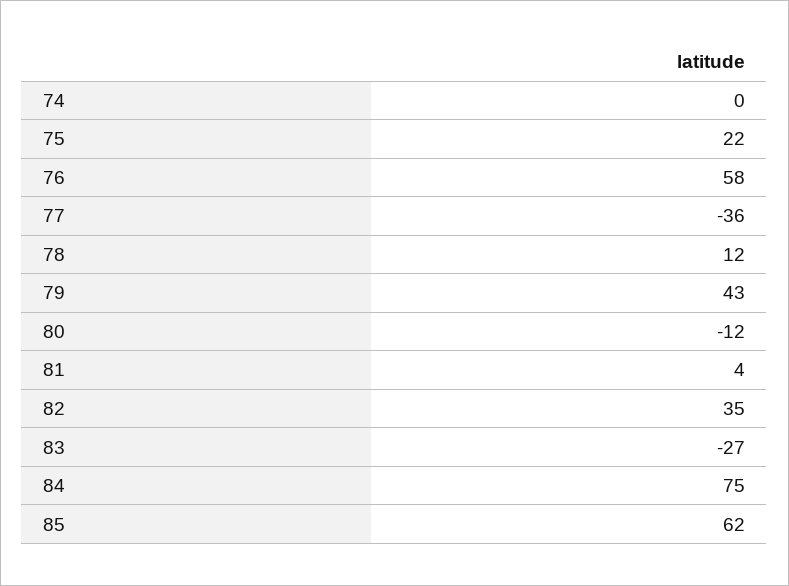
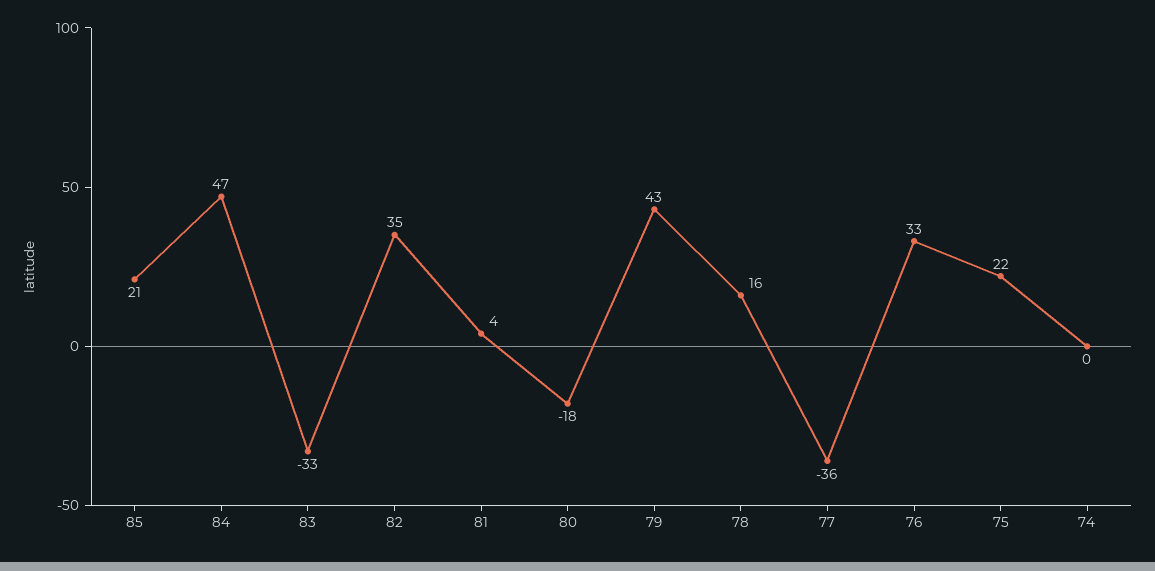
  {
    "74": 0,
    "75": 22,
-   "76": 58,
+   "76": 33,
    "77": -36,
-   "78": 12,
+   "78": 16,
    "79": 43,
-   "80": -12,
+   "80": -18,
    "81": 4,
    "82": 35,
-   "83": -27,
+   "83": -33,
-   "84": 75,
+   "84": 47,
-   "85": 62
+   "85": 21
  }

